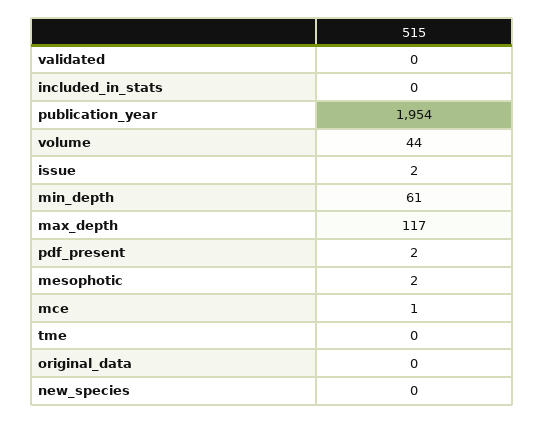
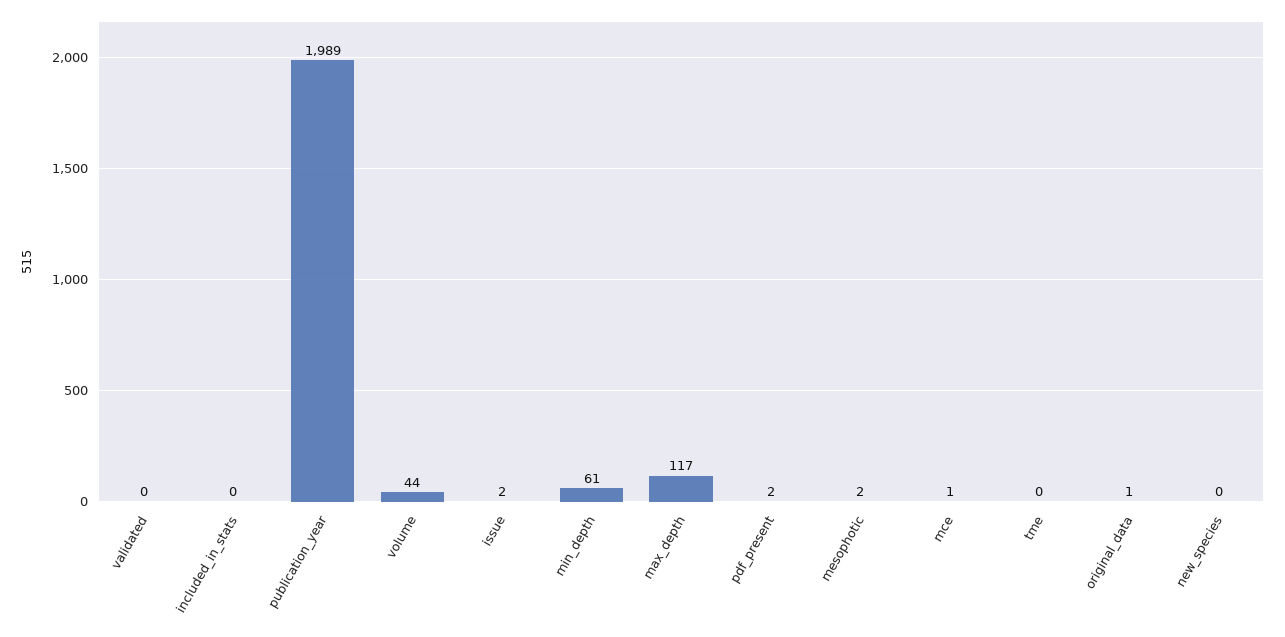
  {
    "validated": 0,
    "included_in_stats": 0,
-   "publication_year": 1954,
+   "publication_year": 1989,
    "volume": 44,
    "issue": 2,
    "min_depth": 61,
    "max_depth": 117,
    "pdf_present": 2,
    "mesophotic": 2,
    "mce": 1,
    "tme": 0,
-   "original_data": 0,
+   "original_data": 1,
    "new_species": 0
  }

